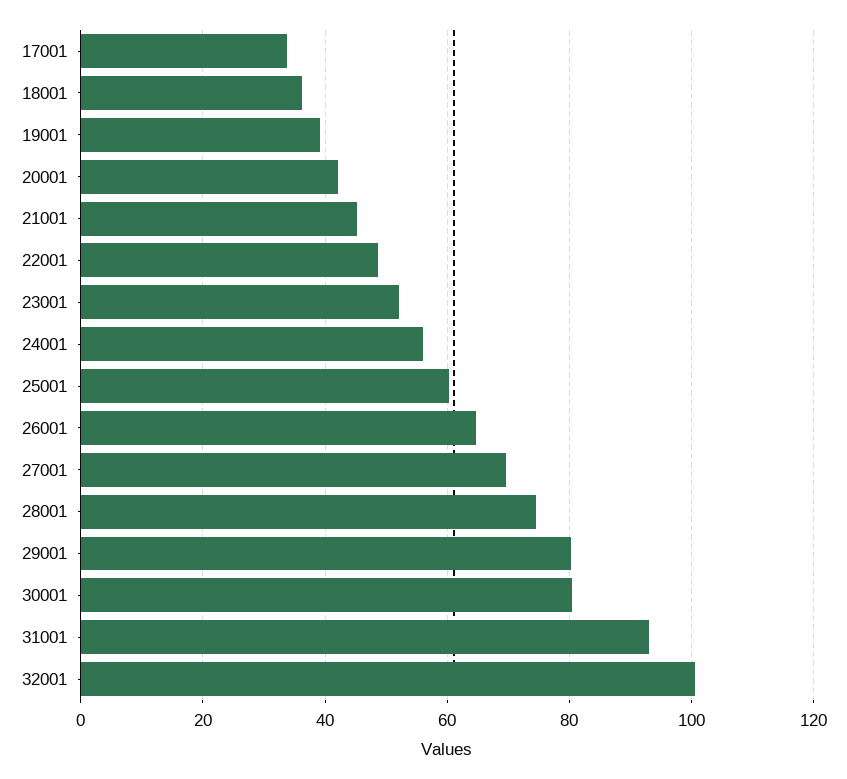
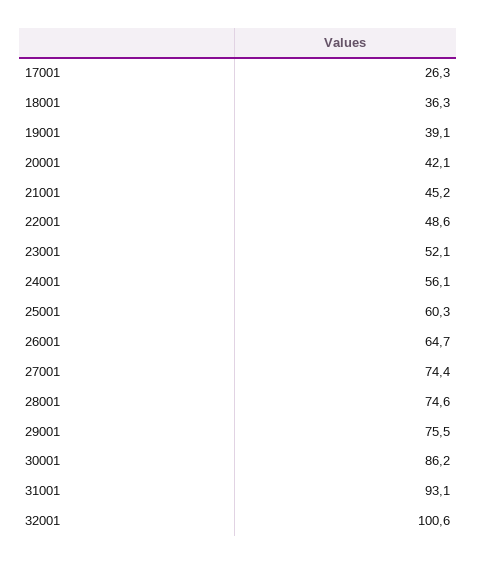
  {
-   "17001": 34,
+   "17001": 26.3,
    "18001": 36.3,
    "19001": 39.1,
    "20001": 42.1,
    "21001": 45.2,
    "22001": 48.6,
    "23001": 52.1,
    "24001": 56.1,
    "25001": 60.3,
    "26001": 64.7,
-   "27001": 70,
+   "27001": 74.4,
    "28001": 74.6,
-   "29001": 80,
+   "29001": 75.5,
-   "30001": 80,
+   "30001": 86.2,
    "31001": 93.1,
    "32001": 100.6
  }

